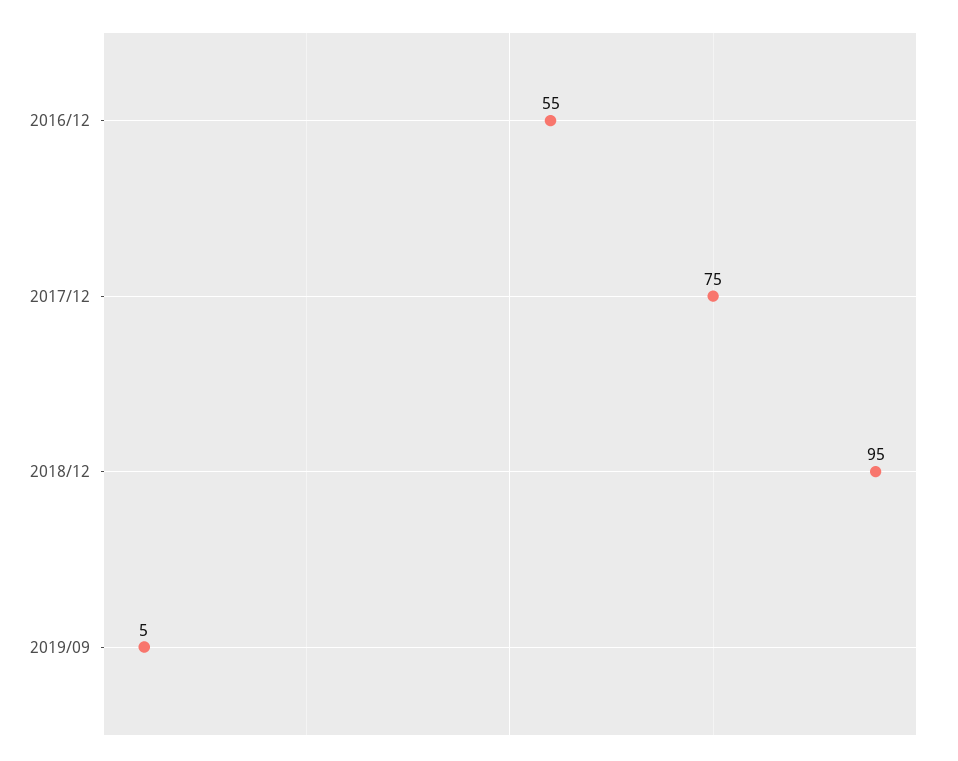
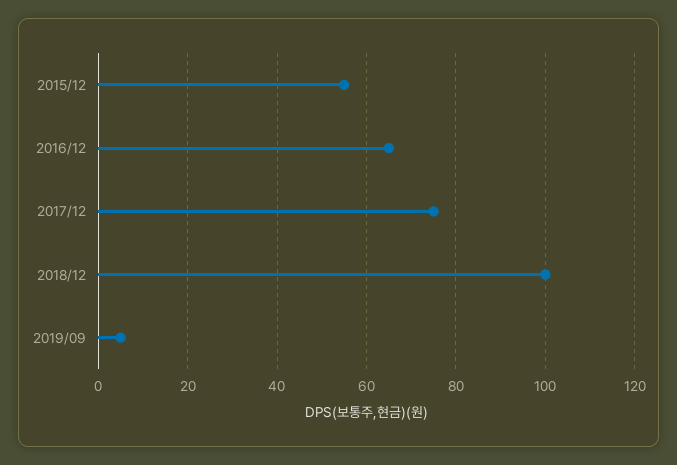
  {
-   "2016/12": 55,
+   "2016/12": 65,
    "2017/12": 75,
-   "2018/12": 95,
+   "2018/12": 100,
-   "2019/09": 5
+   "2019/09": 5,
+   "2015/12": 55
  }

